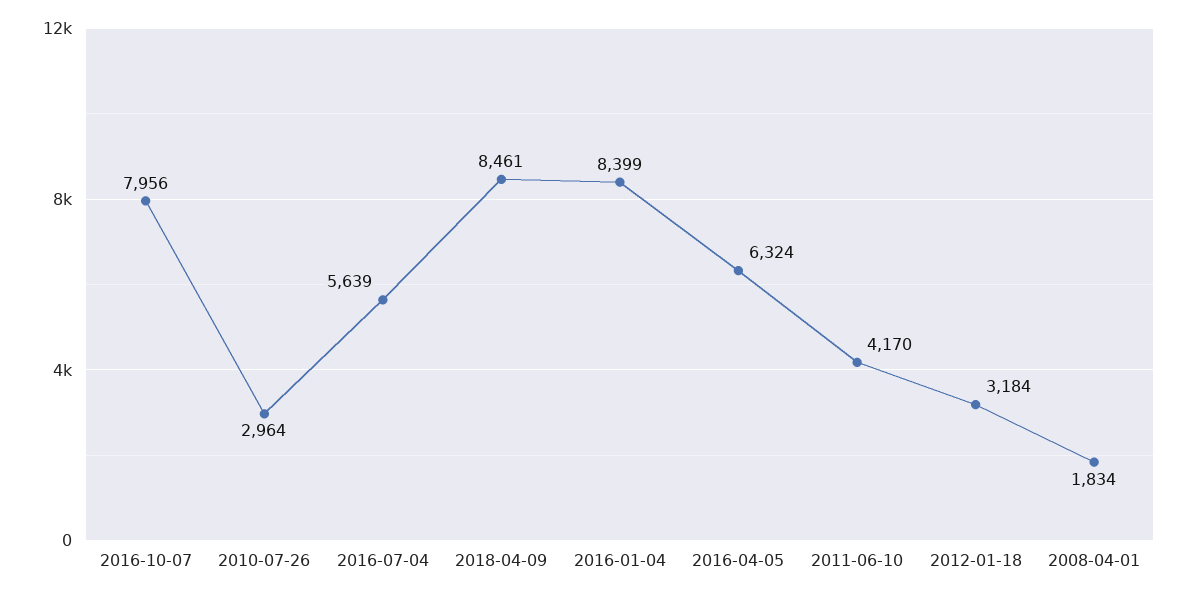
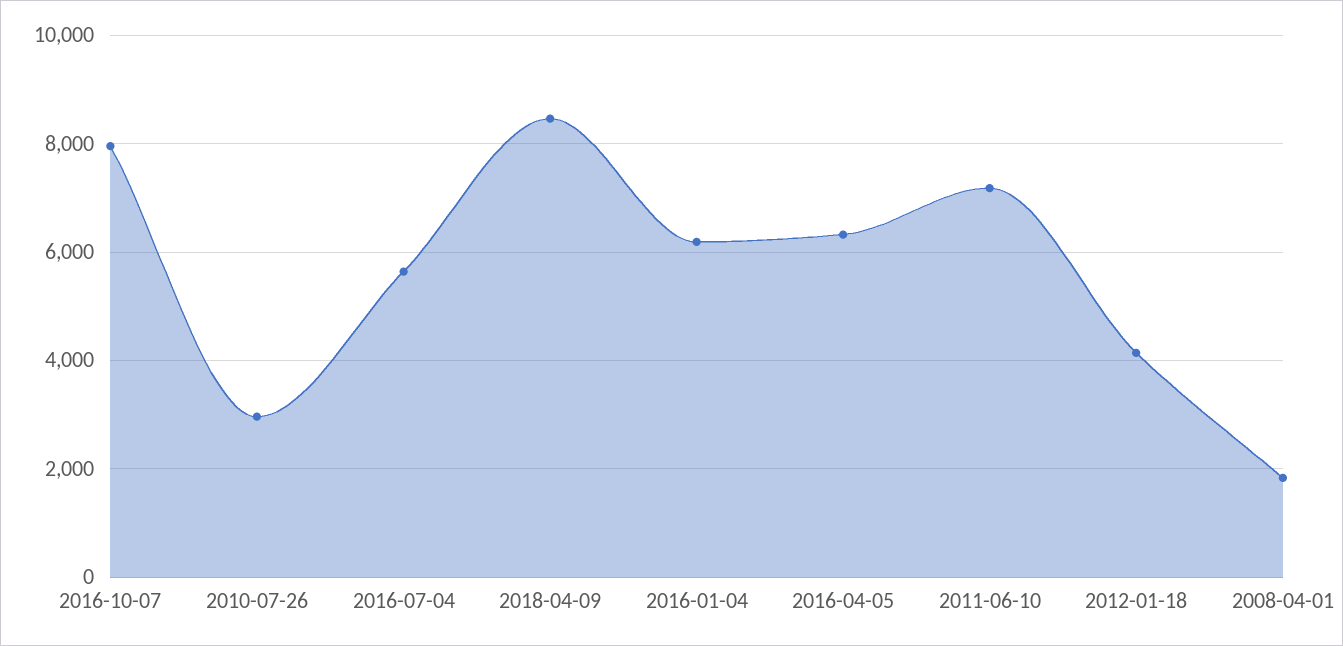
  {
    "2016-10-07": 7956,
    "2010-07-26": 2964,
    "2016-07-04": 5639,
    "2018-04-09": 8461,
-   "2016-01-04": 8399,
+   "2016-01-04": 6200,
    "2016-04-05": 6324,
-   "2011-06-10": 4170,
+   "2011-06-10": 7200,
-   "2012-01-18": 3184,
+   "2012-01-18": 4200,
    "2008-04-01": 1834
  }

